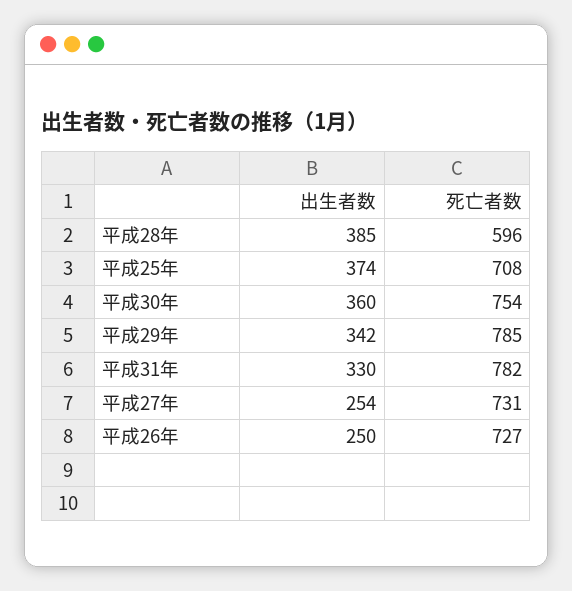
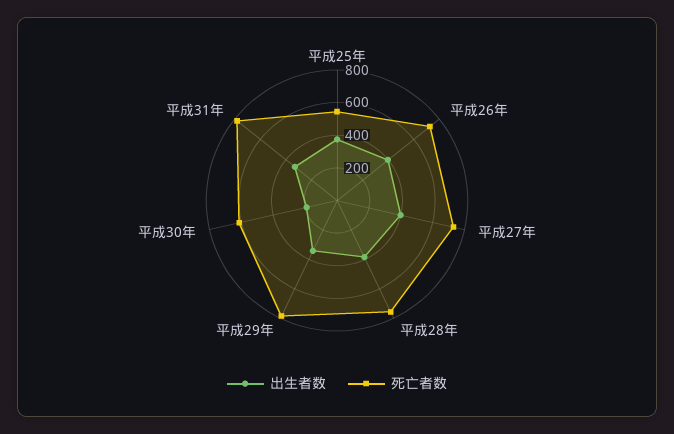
  {
    "出生者数": {
      "平成28年": 385,
      "平成25年": 374,
-     "平成30年": 360,
+     "平成30年": 200,
      "平成29年": 342,
      "平成31年": 330,
-     "平成27年": 254,
+     "平成27年": 400,
-     "平成26年": 250
+     "平成26年": 400
    },
    "死亡者数": {
-     "平成28年": 596,
+     "平成28年": 750,
-     "平成25年": 708,
+     "平成25年": 550,
-     "平成30年": 754,
+     "平成30年": 600,
      "平成29年": 785,
      "平成31年": 782,
      "平成27年": 731,
      "平成26年": 727
    }
  }

